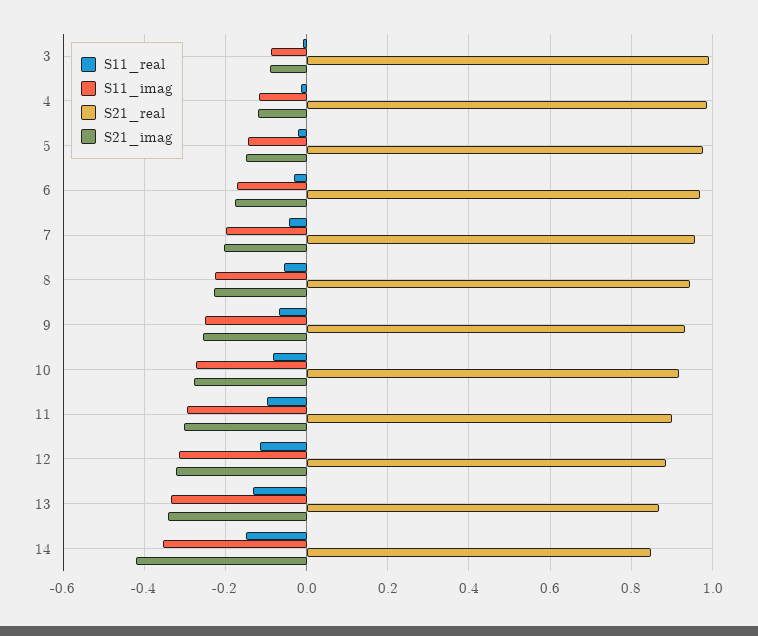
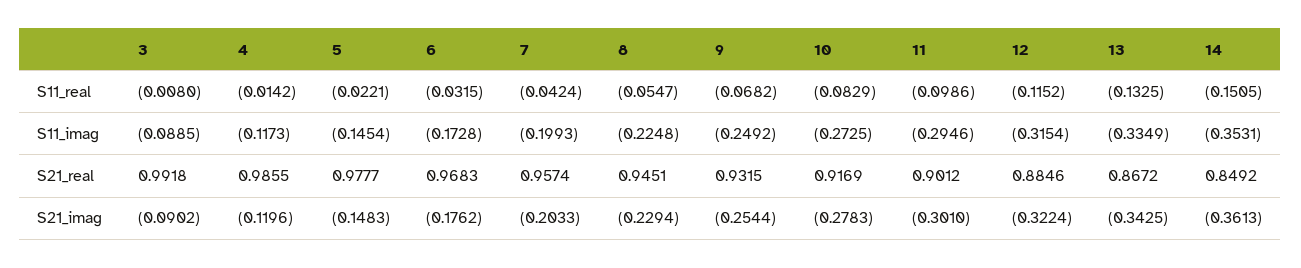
  {
    "S11_real": {
      "3": -0.008,
      "4": -0.0142,
      "5": -0.0221,
      "6": -0.0315,
      "7": -0.0424,
      "8": -0.0547,
      "9": -0.0682,
      "10": -0.0829,
      "11": -0.0986,
      "12": -0.1152,
      "13": -0.1325,
      "14": -0.1505
    },
    "S11_imag": {
      "3": -0.0885,
      "4": -0.1173,
      "5": -0.1454,
      "6": -0.1728,
      "7": -0.1993,
      "8": -0.2248,
      "9": -0.2492,
      "10": -0.2725,
      "11": -0.2946,
      "12": -0.3154,
      "13": -0.3349,
      "14": -0.3531
    },
    "S21_real": {
      "3": 0.9918,
      "4": 0.9855,
      "5": 0.9777,
      "6": 0.9683,
      "7": 0.9574,
      "8": 0.9451,
      "9": 0.9315,
      "10": 0.9169,
      "11": 0.9012,
      "12": 0.8846,
      "13": 0.8672,
      "14": 0.8492
    },
    "S21_imag": {
      "3": -0.0902,
      "4": -0.1196,
      "5": -0.1483,
      "6": -0.1762,
      "7": -0.2033,
      "8": -0.2294,
      "9": -0.2544,
      "10": -0.2783,
      "11": -0.301,
      "12": -0.3224,
      "13": -0.3425,
-     "14": -0.42
+     "14": -0.3613
    }
  }

